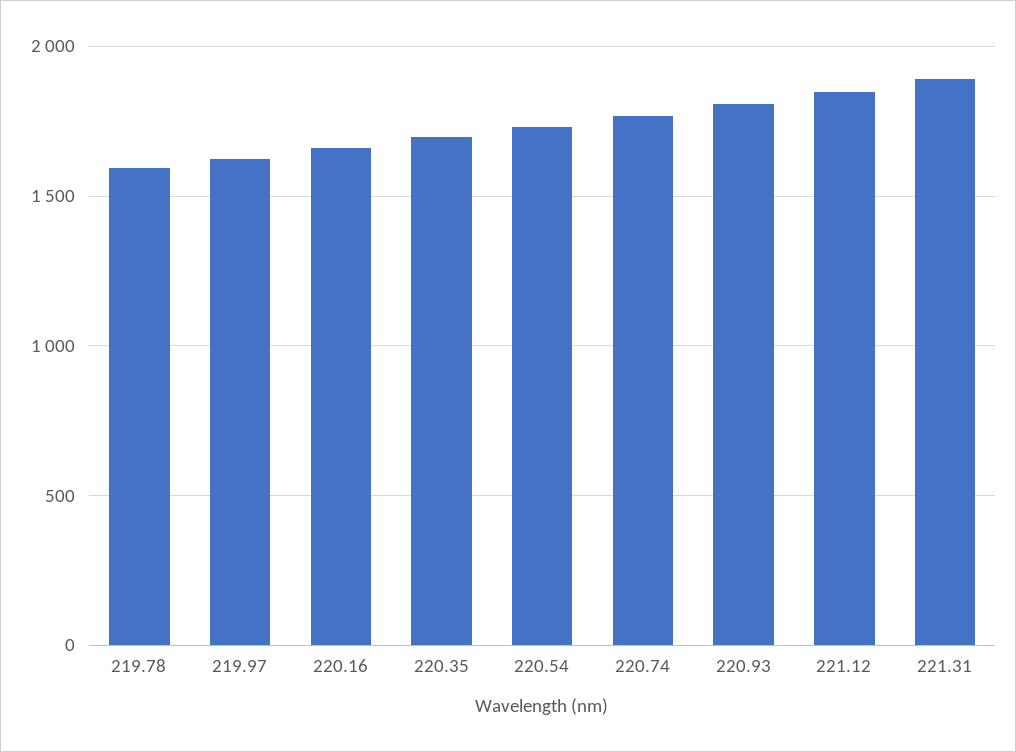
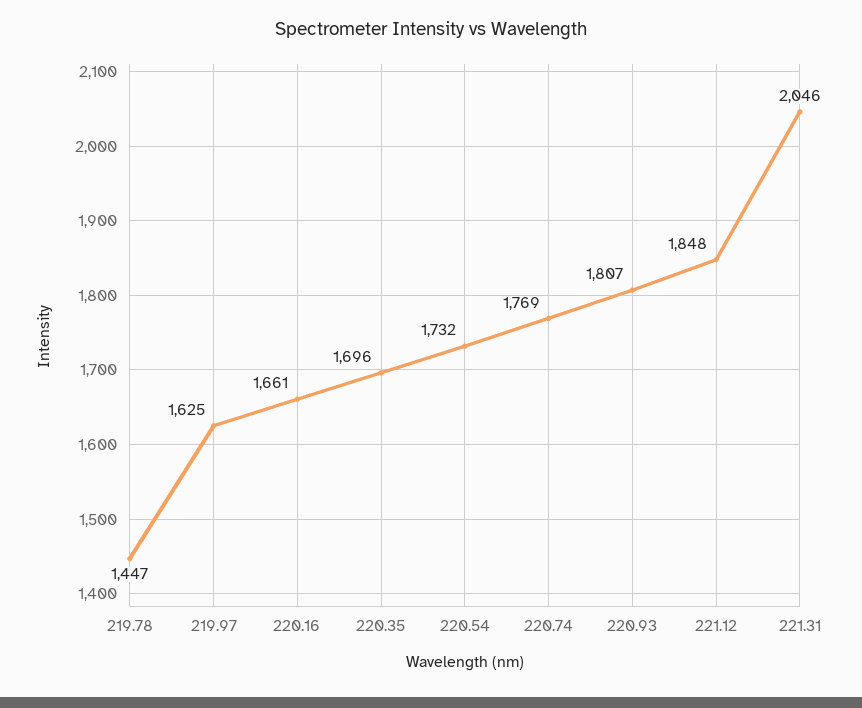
  {
-   "219.78": 1600,
+   "219.78": 1447,
    "219.97": 1625,
    "220.16": 1661,
    "220.35": 1696,
    "220.54": 1732,
    "220.74": 1769,
    "220.93": 1807,
    "221.12": 1848,
-   "221.31": 1900
+   "221.31": 2046
  }

